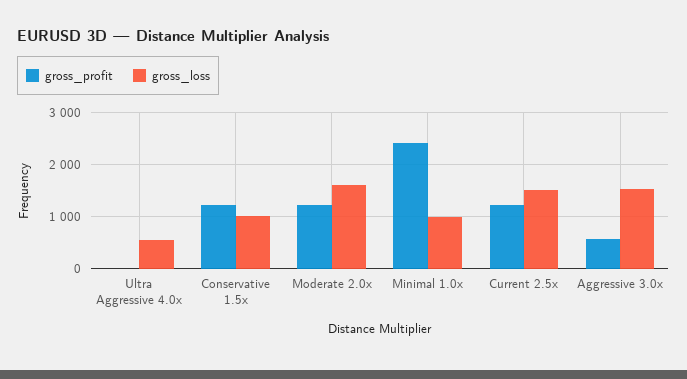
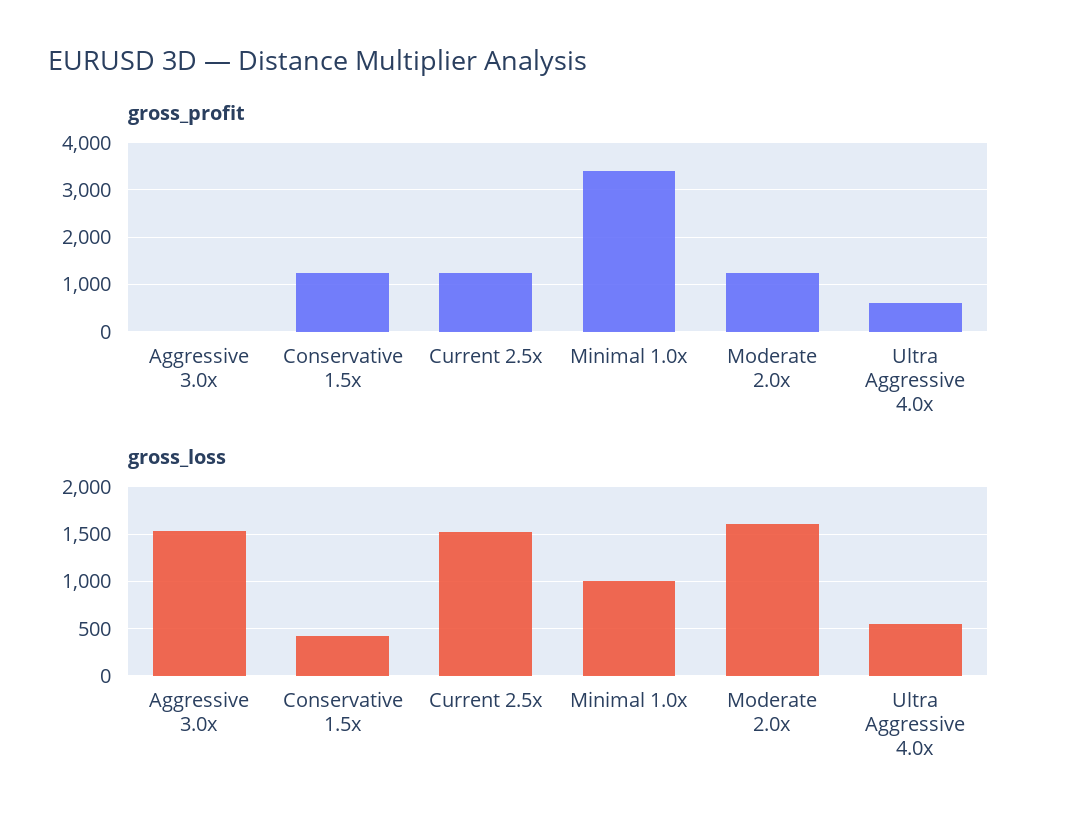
  {
    "gross_profit": {
-     "Ultra Aggressive 4.0x": 0,
+     "Ultra Aggressive 4.0x": 600,
      "Conservative 1.5x": 1200,
      "Moderate 2.0x": 1200,
-     "Minimal 1.0x": 2400,
+     "Minimal 1.0x": 3400,
      "Current 2.5x": 1200,
-     "Aggressive 3.0x": 600
+     "Aggressive 3.0x": 0
    },
    "gross_loss": {
      "Ultra Aggressive 4.0x": 600,
-     "Conservative 1.5x": 1000,
+     "Conservative 1.5x": 400,
      "Moderate 2.0x": 1600,
      "Minimal 1.0x": 1000,
      "Current 2.5x": 1500,
      "Aggressive 3.0x": 1500
    }
  }

